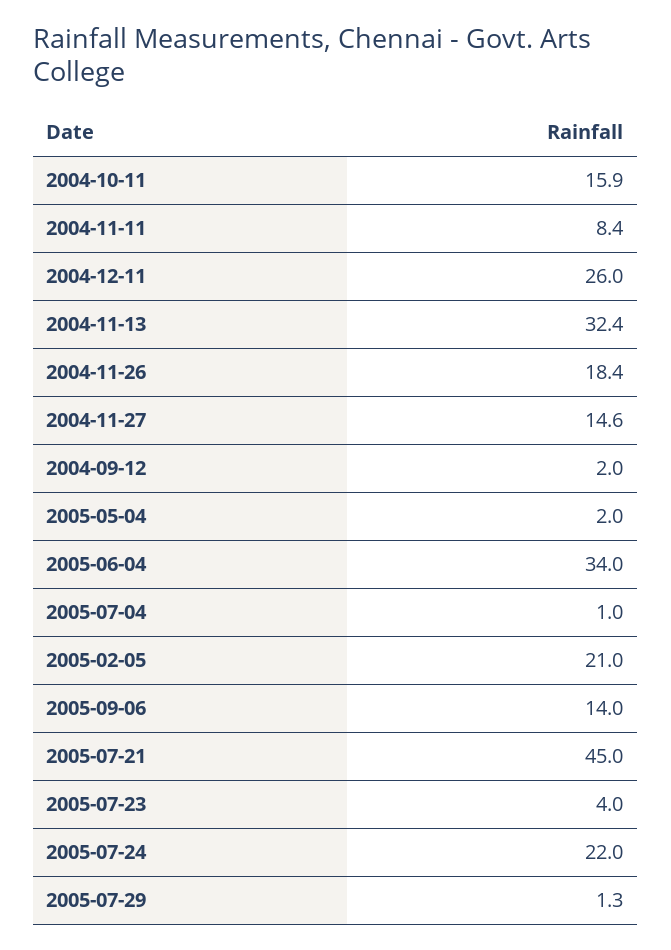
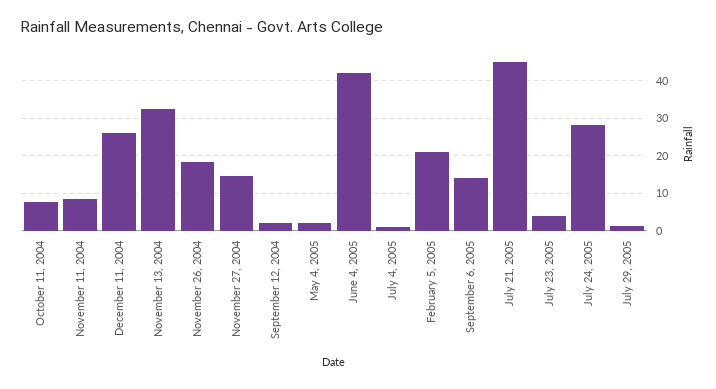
  {
-   "2004-10-11": 15.9,
+   "2004-10-11": 8,
    "2004-11-11": 8.4,
    "2004-12-11": 26,
    "2004-11-13": 32.4,
    "2004-11-26": 18.4,
    "2004-11-27": 14.6,
    "2004-09-12": 2,
    "2005-05-04": 2,
-   "2005-06-04": 34,
+   "2005-06-04": 42,
    "2005-07-04": 1,
    "2005-02-05": 21,
    "2005-09-06": 14,
    "2005-07-21": 45,
    "2005-07-23": 4,
-   "2005-07-24": 22,
+   "2005-07-24": 28,
    "2005-07-29": 1.3
  }

